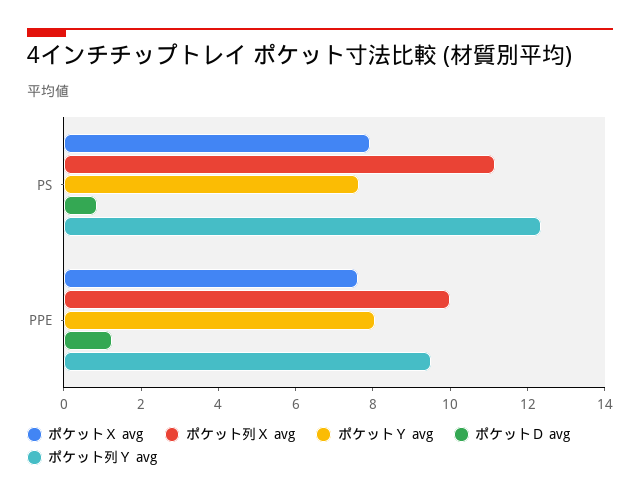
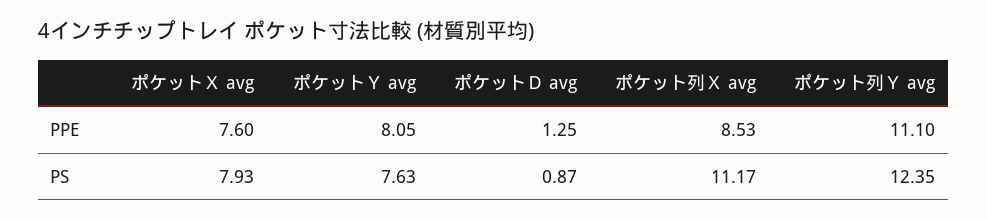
  {
    "ポケットＸ avg": {
      "PS": 7.93,
      "PPE": 7.6
    },
    "ポケット列Ｘ avg": {
      "PS": 11.17,
-     "PPE": 10
+     "PPE": 8.53
    },
    "ポケットＹ avg": {
      "PS": 7.63,
      "PPE": 8.05
    },
    "ポケットＤ avg": {
      "PS": 0.87,
      "PPE": 1.25
    },
    "ポケット列Ｙ avg": {
      "PS": 12.35,
-     "PPE": 9.5
+     "PPE": 11.1
    }
  }

